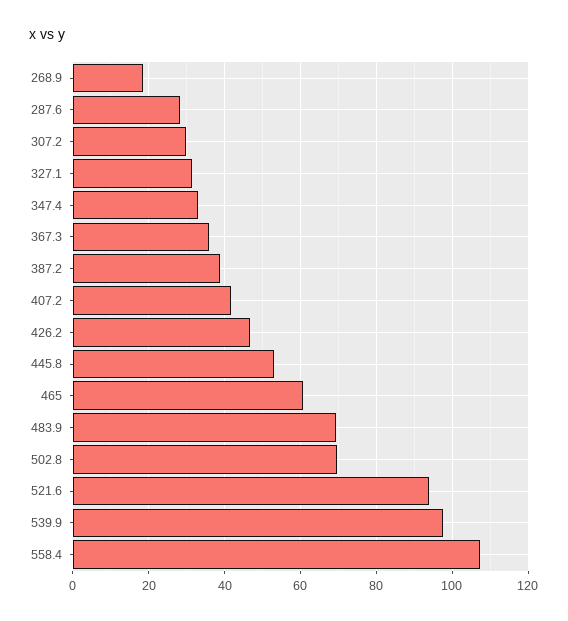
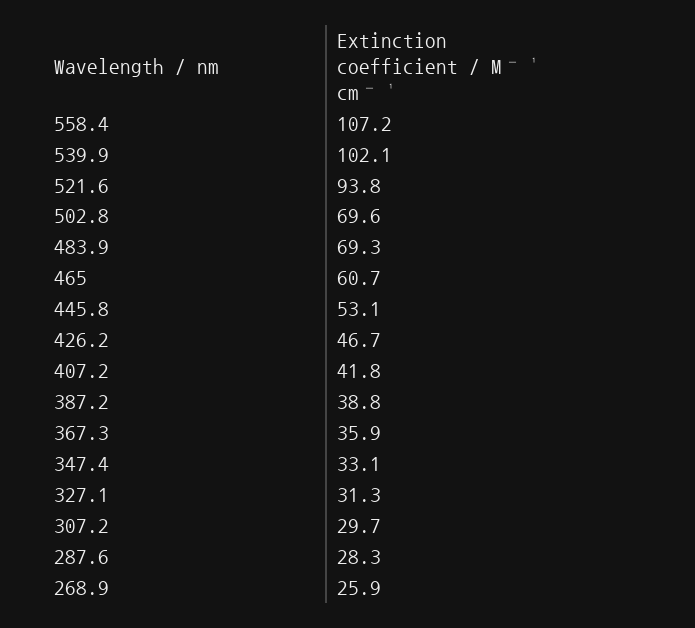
  {
-   "268.9": 18,
+   "268.9": 25.9,
    "287.6": 28.3,
    "307.2": 29.7,
    "327.1": 31.3,
    "347.4": 33.1,
    "367.3": 35.9,
    "387.2": 38.8,
    "407.2": 41.8,
    "426.2": 46.7,
    "445.8": 53.1,
    "465": 60.7,
    "483.9": 69.3,
    "502.8": 69.6,
    "521.6": 93.8,
-   "539.9": 98,
+   "539.9": 102.1,
    "558.4": 107.2
  }

